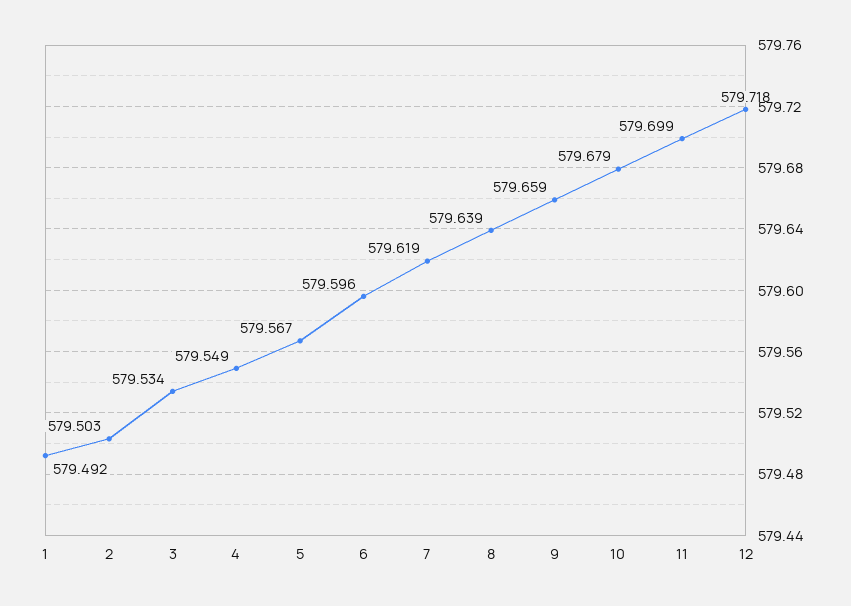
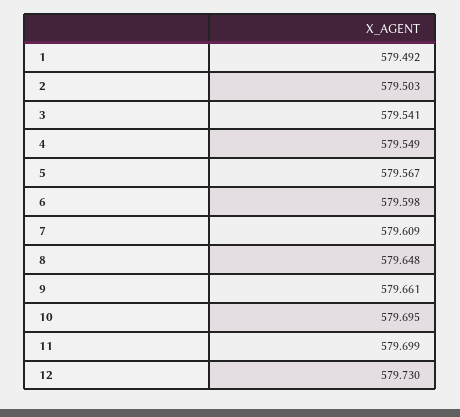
  {
    "1": 579.492,
    "2": 579.503,
-   "3": 579.534,
+   "3": 579.541,
    "4": 579.549,
    "5": 579.567,
-   "6": 579.596,
+   "6": 579.598,
-   "7": 579.619,
+   "7": 579.609,
-   "8": 579.639,
+   "8": 579.648,
-   "9": 579.659,
+   "9": 579.661,
-   "10": 579.679,
+   "10": 579.695,
    "11": 579.699,
-   "12": 579.718
+   "12": 579.73
  }

